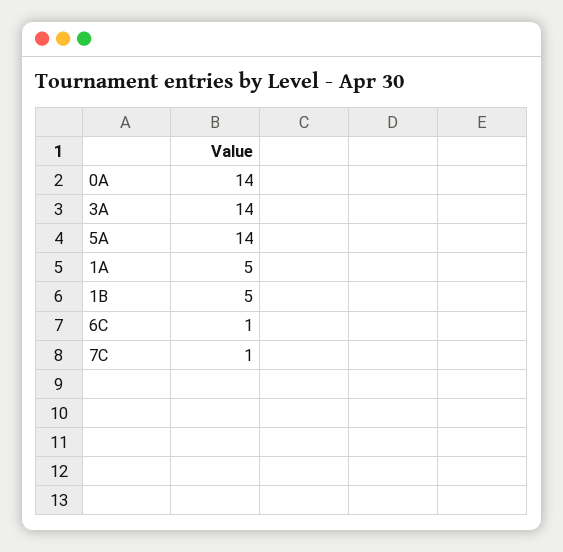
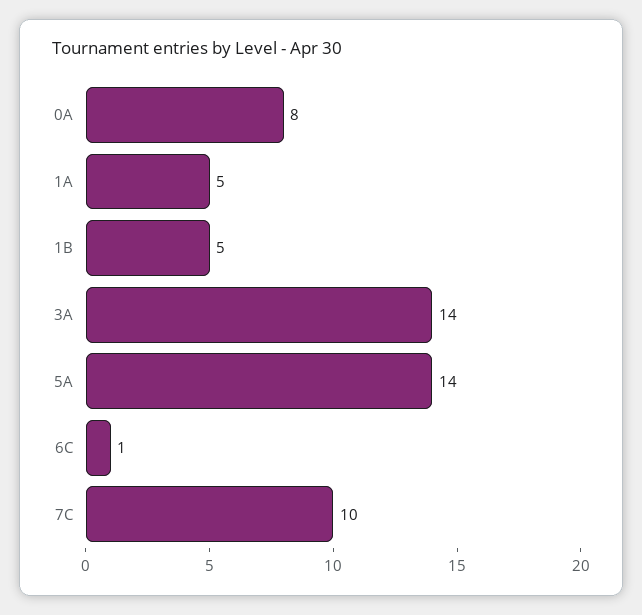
  {
-   "0A": 14,
+   "0A": 8,
    "3A": 14,
    "5A": 14,
    "1A": 5,
    "1B": 5,
    "6C": 1,
-   "7C": 1
+   "7C": 10
  }

